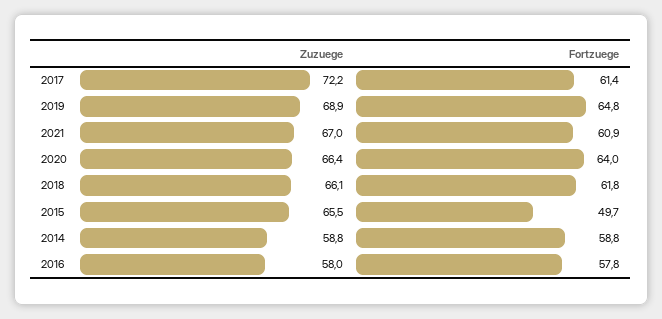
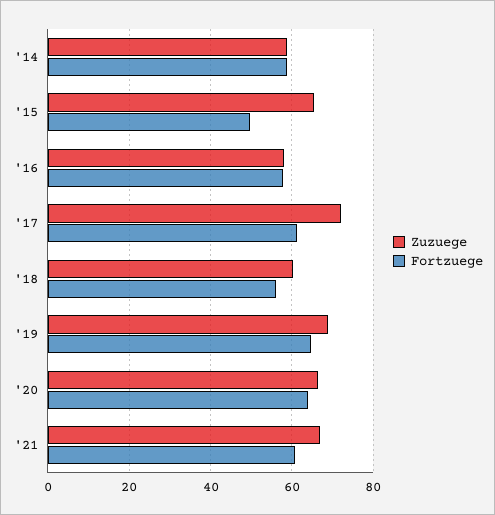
  {
    "Zuzuege": {
      "2017": 72.2,
      "2019": 68.9,
      "2021": 67,
      "2020": 66.4,
-     "2018": 66.1,
+     "2018": 60,
      "2015": 65.5,
      "2014": 58.8,
      "2016": 58
    },
    "Fortzuege": {
      "2017": 61.4,
      "2019": 64.8,
      "2021": 60.9,
      "2020": 64,
-     "2018": 61.8,
+     "2018": 56,
      "2015": 49.7,
      "2014": 58.8,
      "2016": 57.8
    }
  }

